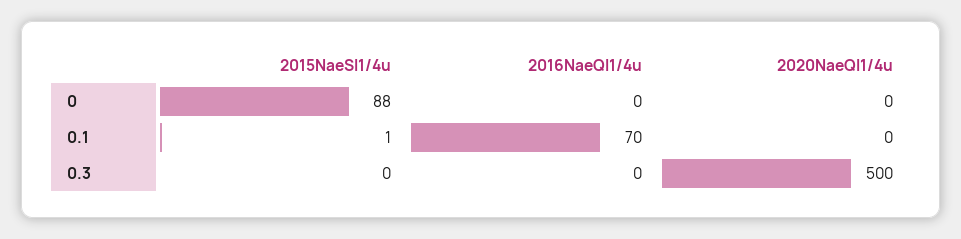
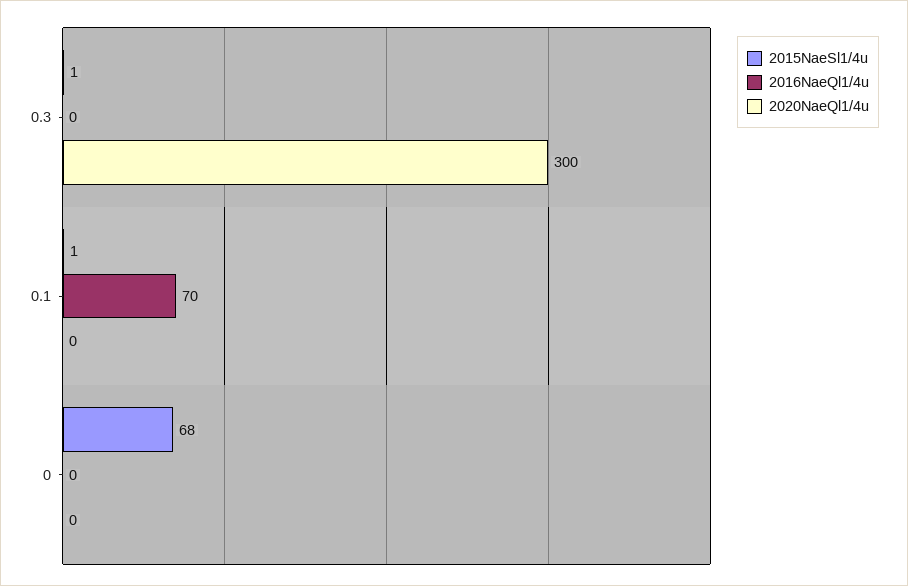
  {
    "2015NaeSl1/4u": {
-     "0": 88,
+     "0": 68,
      "0.1": 1,
-     "0.3": 0
+     "0.3": 1
    },
    "2016NaeQl1/4u": {
      "0": 0,
      "0.1": 70,
      "0.3": 0
    },
    "2020NaeQl1/4u": {
      "0": 0,
      "0.1": 0,
-     "0.3": 500
+     "0.3": 300
    }
  }

